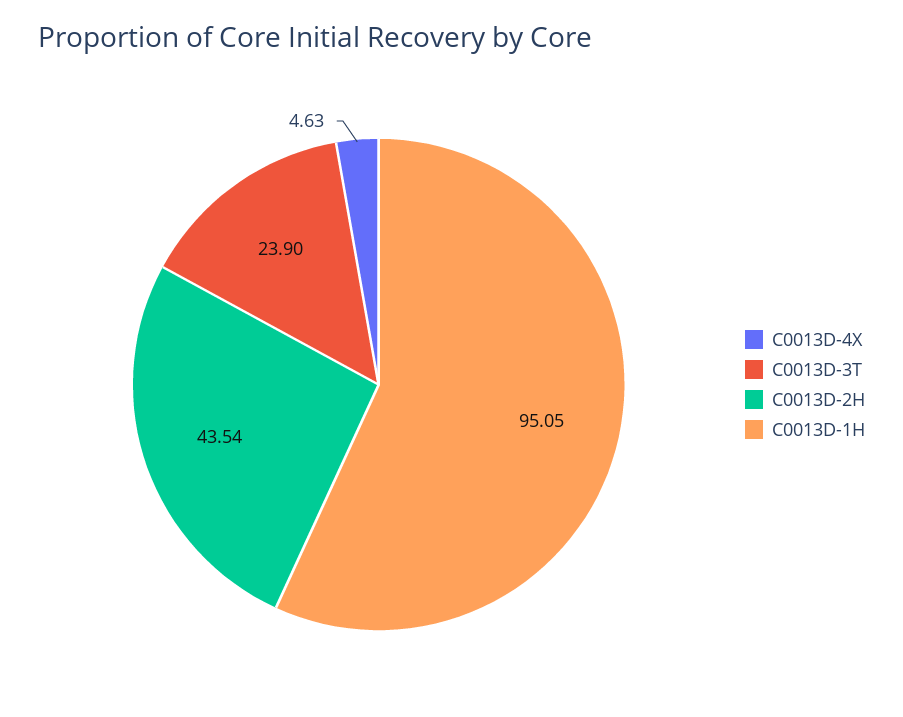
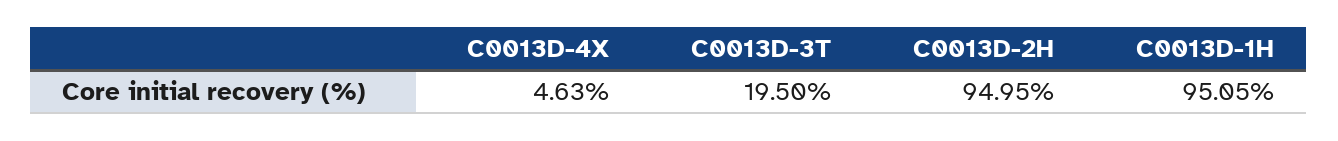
  {
    "C0013D-4X": 4.63,
-   "C0013D-3T": 23.9,
+   "C0013D-3T": 19.5,
-   "C0013D-2H": 43.54,
+   "C0013D-2H": 94.95,
    "C0013D-1H": 95.05
  }

